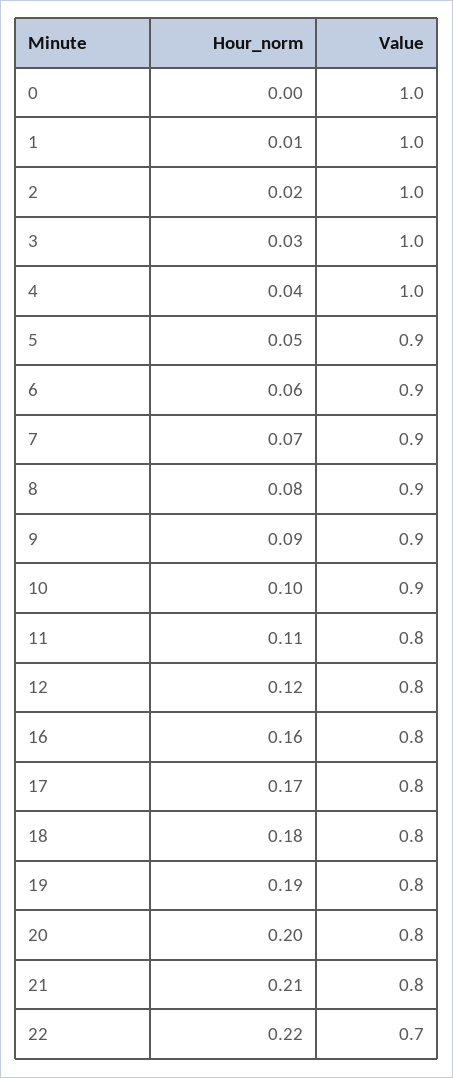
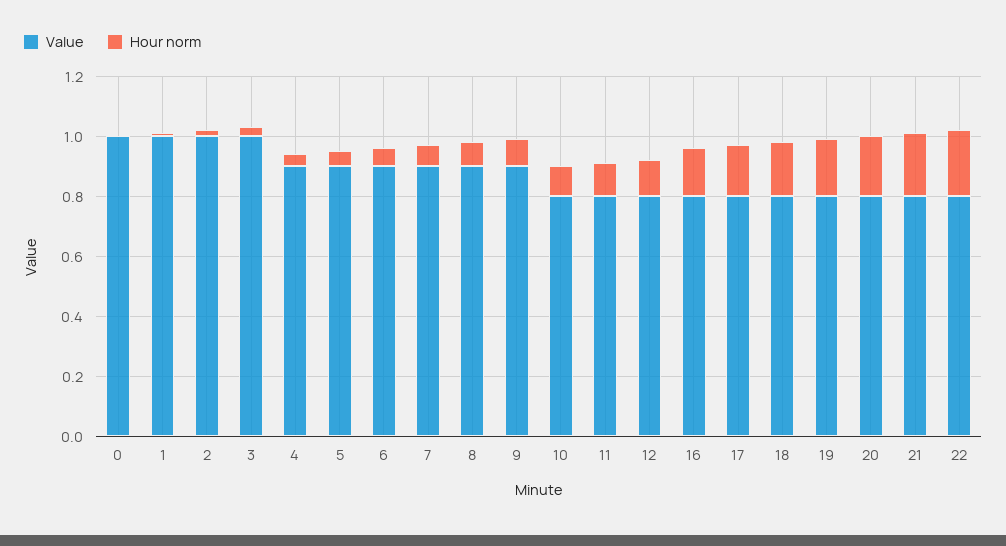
  {
    "Hour_norm": {
      "0": 0,
      "1": 0.01,
      "2": 0.02,
      "3": 0.03,
      "4": 0.04,
      "5": 0.05,
      "6": 0.06,
      "7": 0.07,
      "8": 0.08,
      "9": 0.09,
      "10": 0.1,
      "11": 0.11,
      "12": 0.12,
      "16": 0.16,
      "17": 0.17,
      "18": 0.18,
      "19": 0.19,
      "20": 0.2,
      "21": 0.21,
      "22": 0.22
    },
    "Value": {
      "0": 1,
      "1": 1,
      "2": 1,
      "3": 1,
-     "4": 1,
+     "4": 0.9,
      "5": 0.9,
      "6": 0.9,
      "7": 0.9,
      "8": 0.9,
      "9": 0.9,
-     "10": 0.9,
+     "10": 0.8,
      "11": 0.8,
      "12": 0.8,
      "16": 0.8,
      "17": 0.8,
      "18": 0.8,
      "19": 0.8,
      "20": 0.8,
      "21": 0.8,
-     "22": 0.7
+     "22": 0.8
    }
  }

